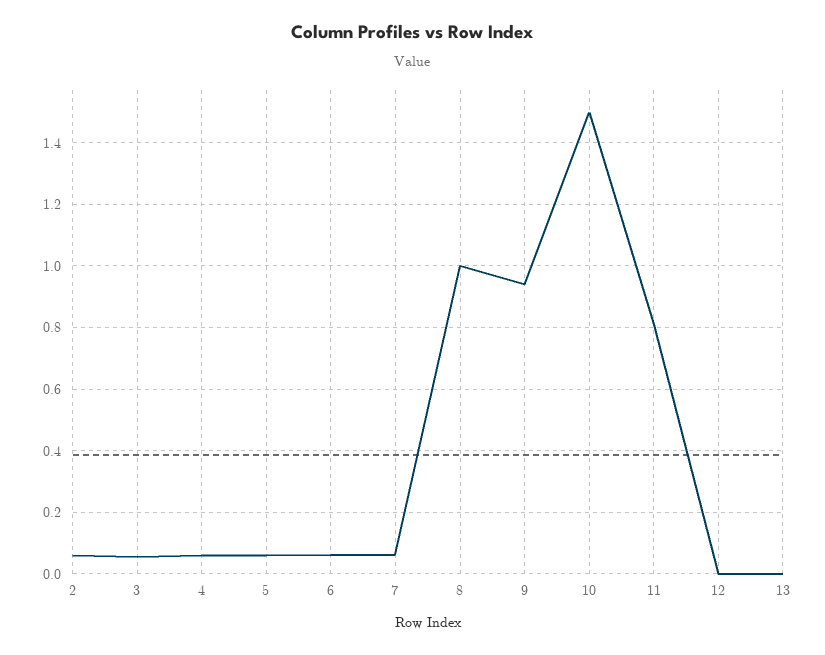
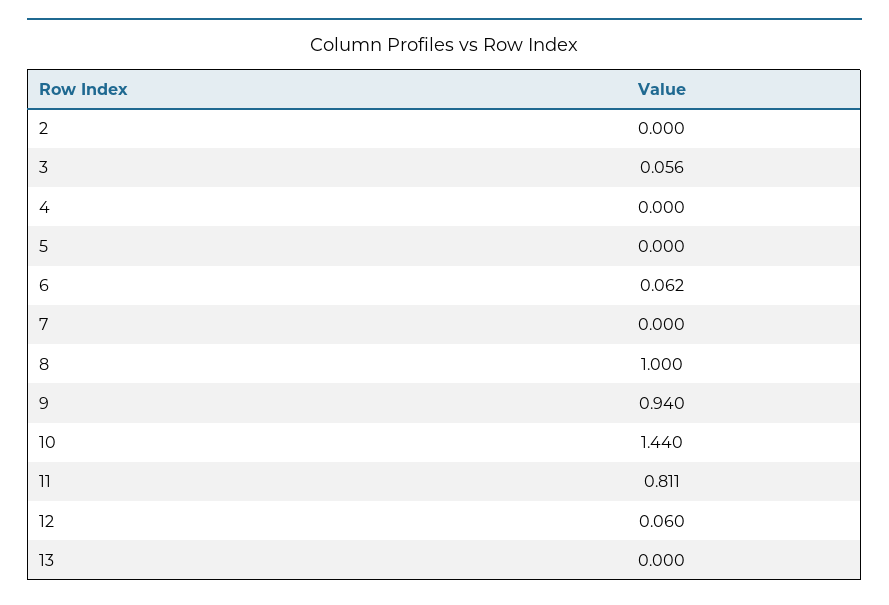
  {
-   "2": 0.06,
+   "2": 0,
    "3": 0.056,
-   "4": 0.06,
+   "4": 0,
-   "5": 0.06,
+   "5": 0,
    "6": 0.062,
-   "7": 0.06,
+   "7": 0,
    "8": 1,
    "9": 0.94,
-   "10": 1.5,
+   "10": 1.44,
    "11": 0.811,
-   "12": 0,
+   "12": 0.06,
    "13": 0
  }

